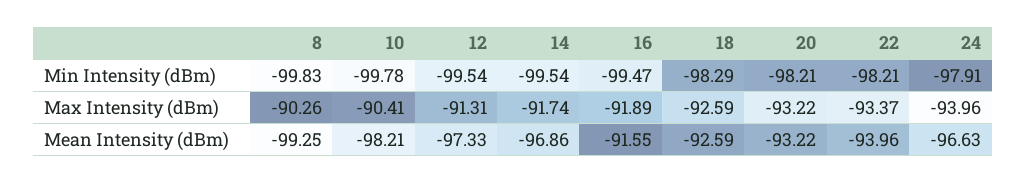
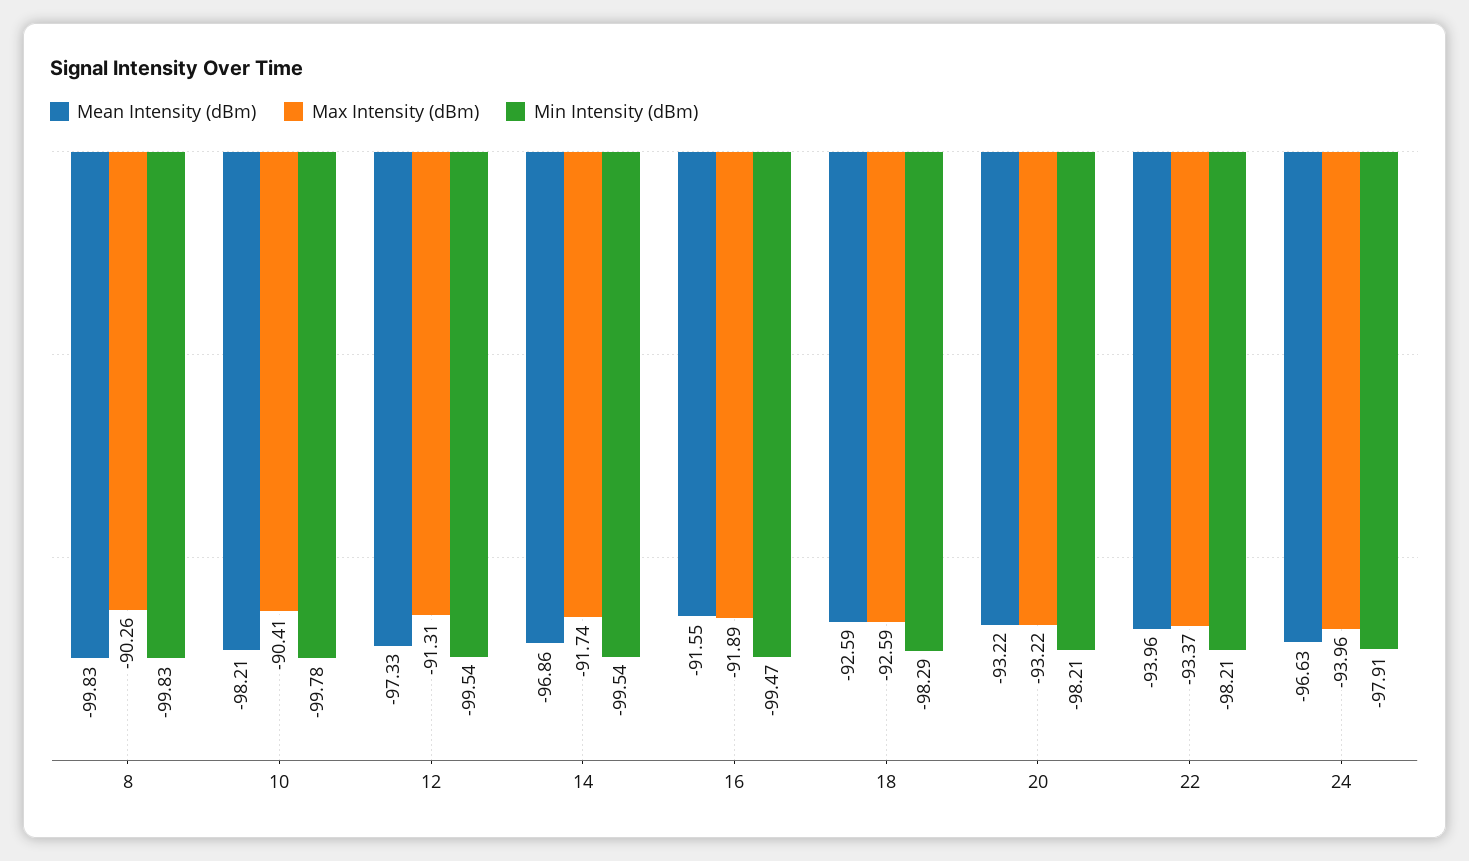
  {
    "Min Intensity (dBm)": {
      "8": -99.83,
      "10": -99.78,
      "12": -99.54,
      "14": -99.54,
      "16": -99.47,
      "18": -98.29,
      "20": -98.21,
      "22": -98.21,
      "24": -97.91
    },
    "Max Intensity (dBm)": {
      "8": -90.26,
      "10": -90.41,
      "12": -91.31,
      "14": -91.74,
      "16": -91.89,
      "18": -92.59,
      "20": -93.22,
      "22": -93.37,
      "24": -93.96
    },
    "Mean Intensity (dBm)": {
-     "8": -99.25,
+     "8": -99.83,
      "10": -98.21,
      "12": -97.33,
      "14": -96.86,
      "16": -91.55,
      "18": -92.59,
      "20": -93.22,
      "22": -93.96,
      "24": -96.63
    }
  }

